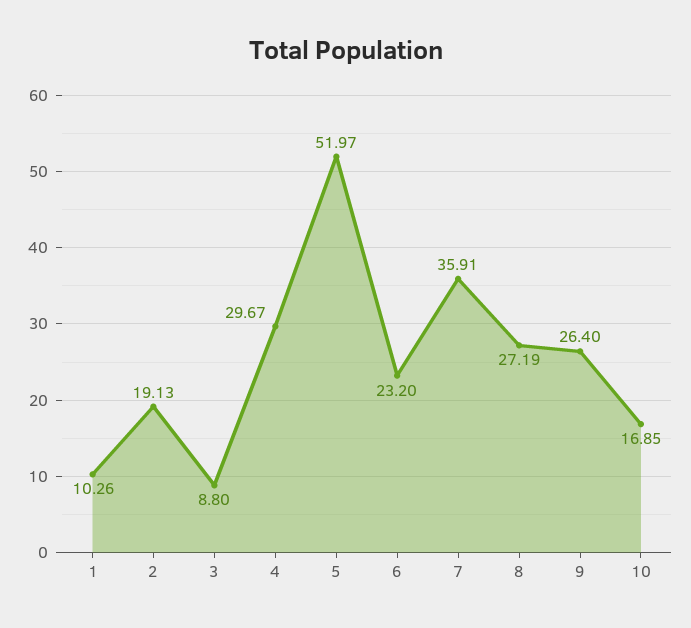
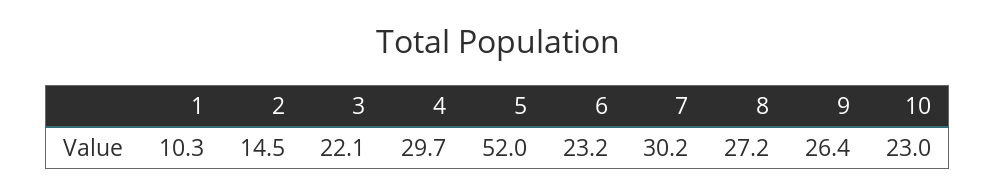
  {
    "1": 10.26,
-   "2": 19.13,
+   "2": 14.5,
-   "3": 8.8,
+   "3": 22.1,
    "4": 29.67,
    "5": 51.97,
    "6": 23.2,
-   "7": 35.91,
+   "7": 30.2,
    "8": 27.19,
    "9": 26.4,
-   "10": 16.85
+   "10": 23
  }

